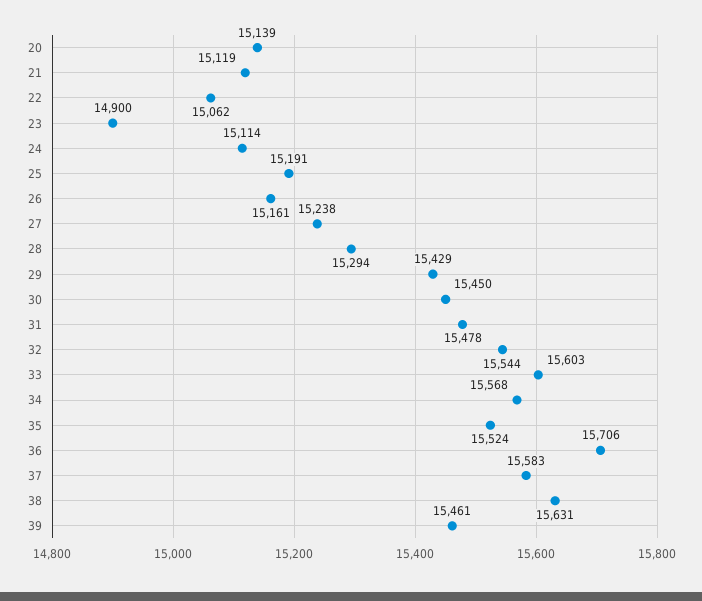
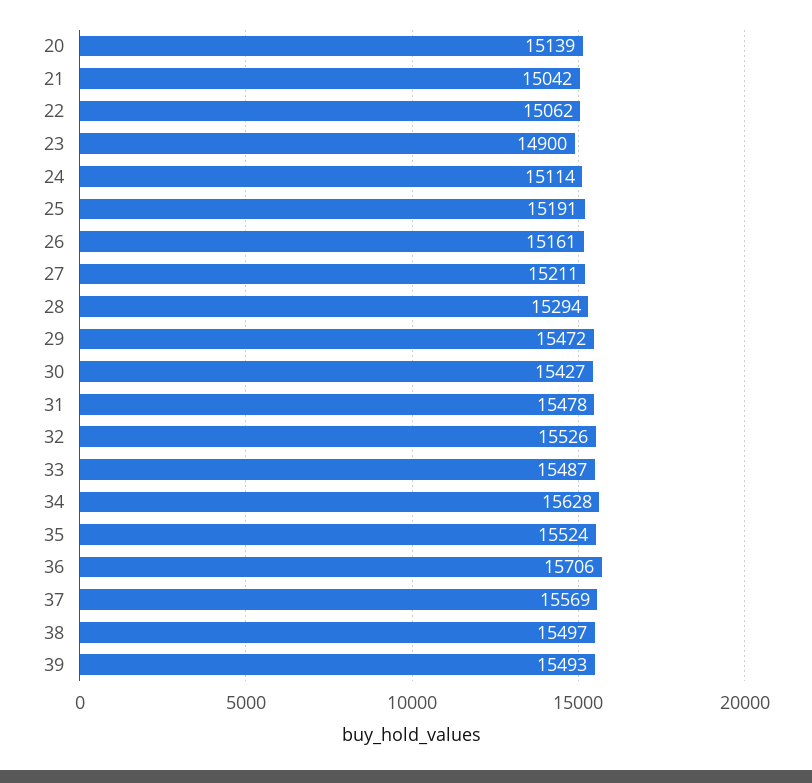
  {
    "20": 15139,
-   "21": 15119,
+   "21": 15042,
    "22": 15062,
    "23": 14900,
    "24": 15114,
    "25": 15191,
    "26": 15161,
-   "27": 15238,
+   "27": 15211,
    "28": 15294,
-   "29": 15429,
+   "29": 15472,
-   "30": 15450,
+   "30": 15427,
    "31": 15478,
-   "32": 15544,
+   "32": 15526,
-   "33": 15603,
+   "33": 15487,
-   "34": 15568,
+   "34": 15628,
    "35": 15524,
    "36": 15706,
-   "37": 15583,
+   "37": 15569,
-   "38": 15631,
+   "38": 15497,
-   "39": 15461
+   "39": 15493
  }

